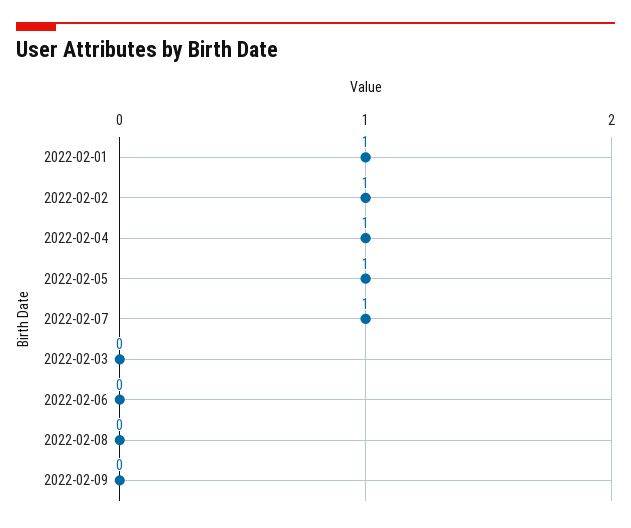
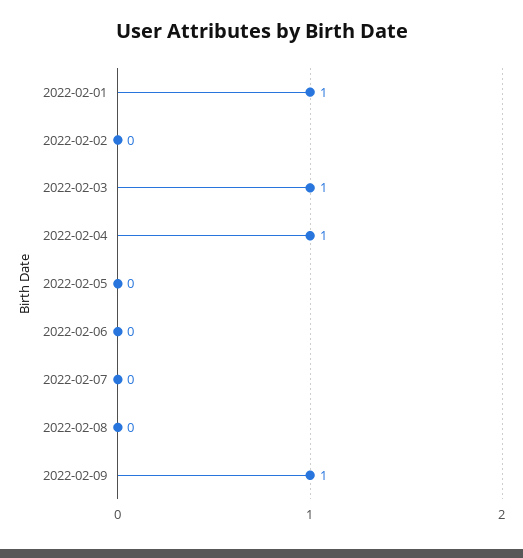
  {
    "2022-02-01": 1,
-   "2022-02-02": 1,
+   "2022-02-02": 0,
    "2022-02-04": 1,
-   "2022-02-05": 1,
+   "2022-02-05": 0,
-   "2022-02-07": 1,
+   "2022-02-07": 0,
-   "2022-02-03": 0,
+   "2022-02-03": 1,
    "2022-02-06": 0,
    "2022-02-08": 0,
-   "2022-02-09": 0
+   "2022-02-09": 1
  }

